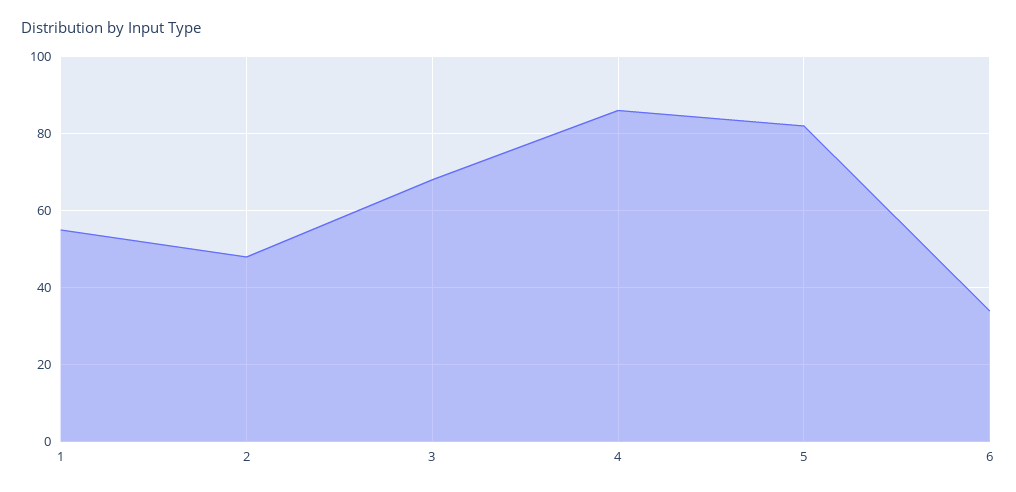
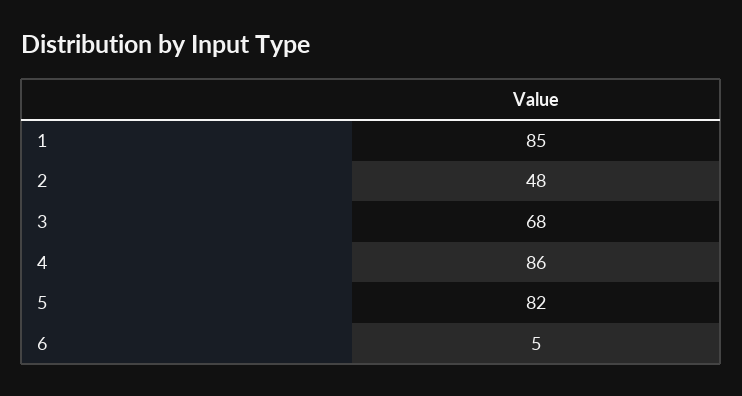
  {
-   "1": 55,
+   "1": 85,
    "2": 48,
    "3": 68,
    "4": 86,
    "5": 82,
-   "6": 35
+   "6": 5
  }

